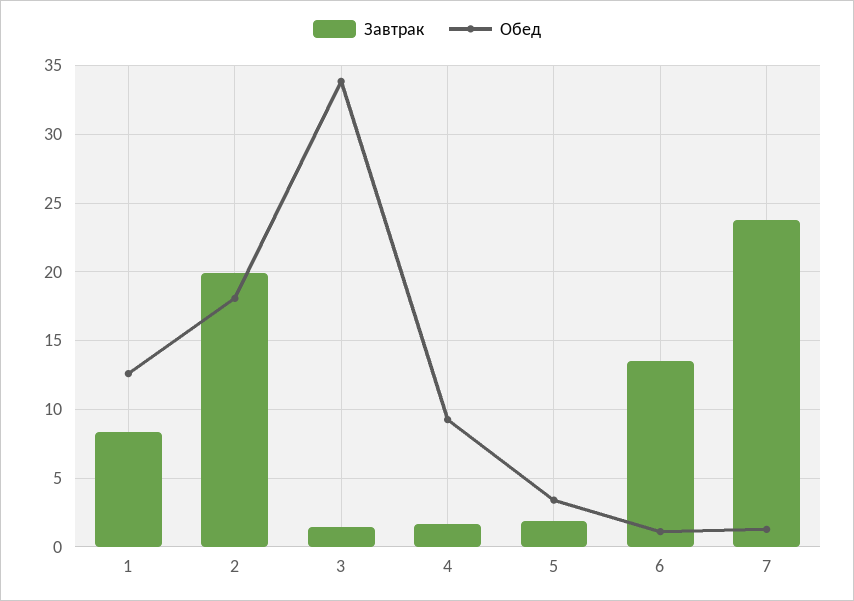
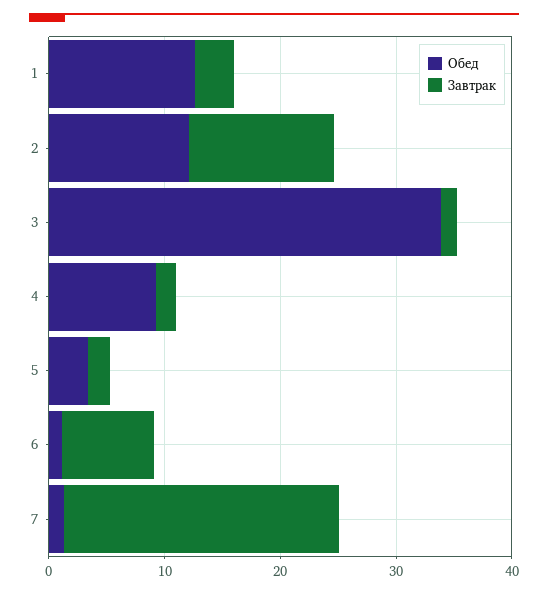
  {
    "Завтрак": {
-     "1": 8.5,
+     "1": 4,
-     "2": 20,
+     "2": 12,
      "3": 1.5,
      "4": 1.5,
      "5": 2,
-     "6": 13.5,
+     "6": 8,
      "7": 24
    },
    "Обед": {
      "1": 12.5,
-     "2": 18,
+     "2": 12,
      "3": 34,
      "4": 9.5,
      "5": 3.5,
      "6": 1,
      "7": 1.5
    }
  }

